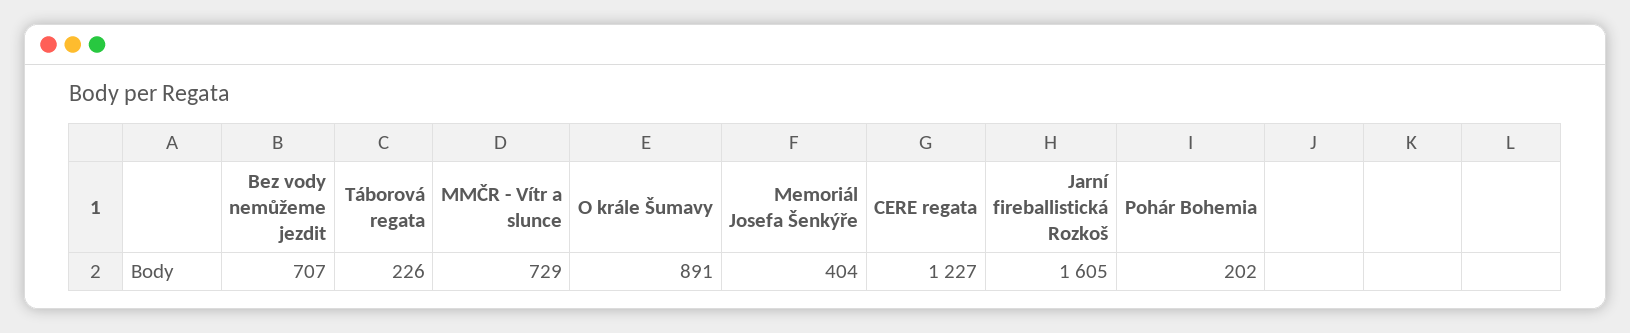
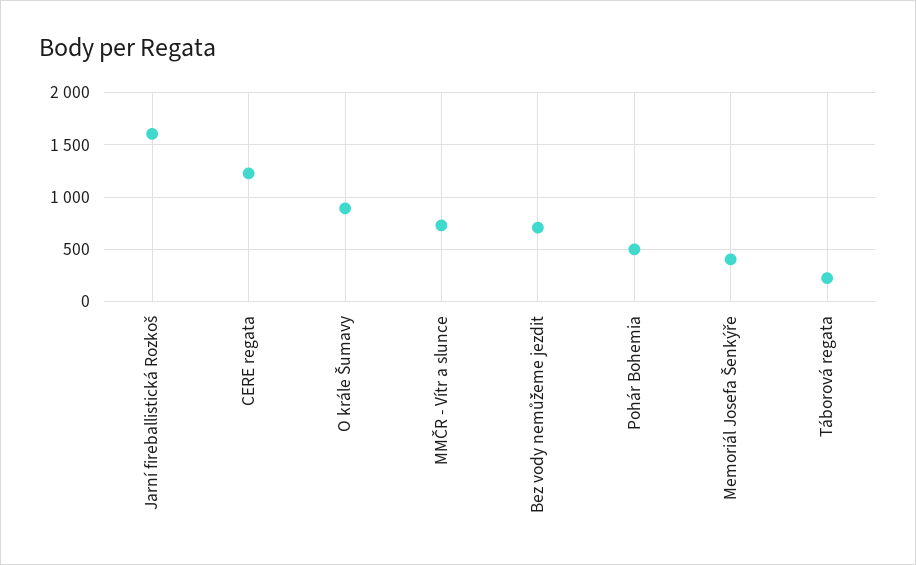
  {
    "Bez vody nemůžeme jezdit": 707,
    "Táborová regata": 226,
    "MMČR - Vítr a slunce": 729,
    "O krále Šumavy": 891,
    "Memoriál Josefa Šenkýře": 404,
    "CERE regata": 1227,
    "Jarní fireballistická Rozkoš": 1605,
-   "Pohár Bohemia": 202
+   "Pohár Bohemia": 500
  }

